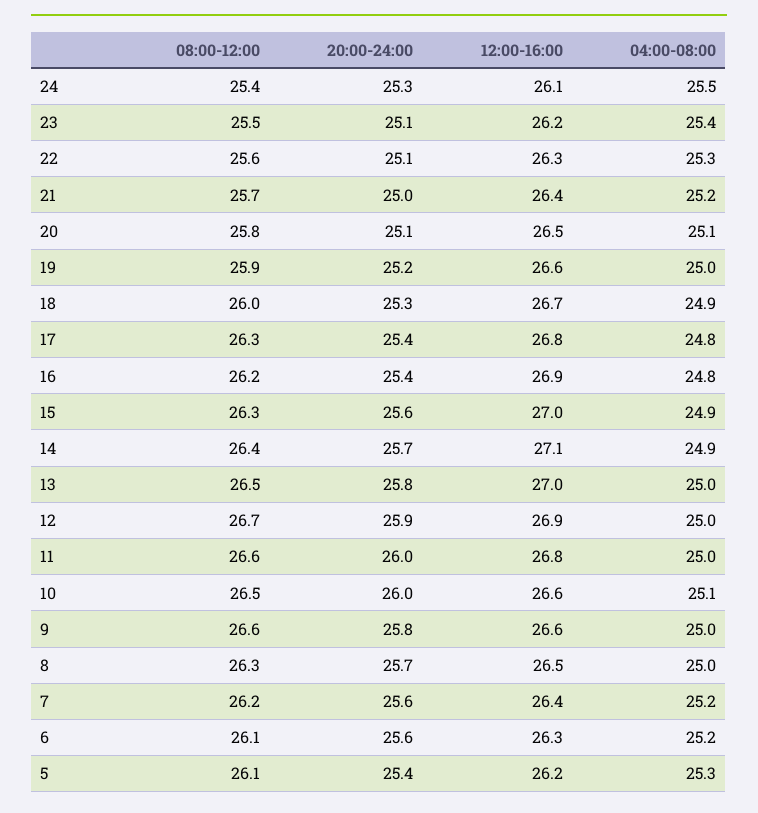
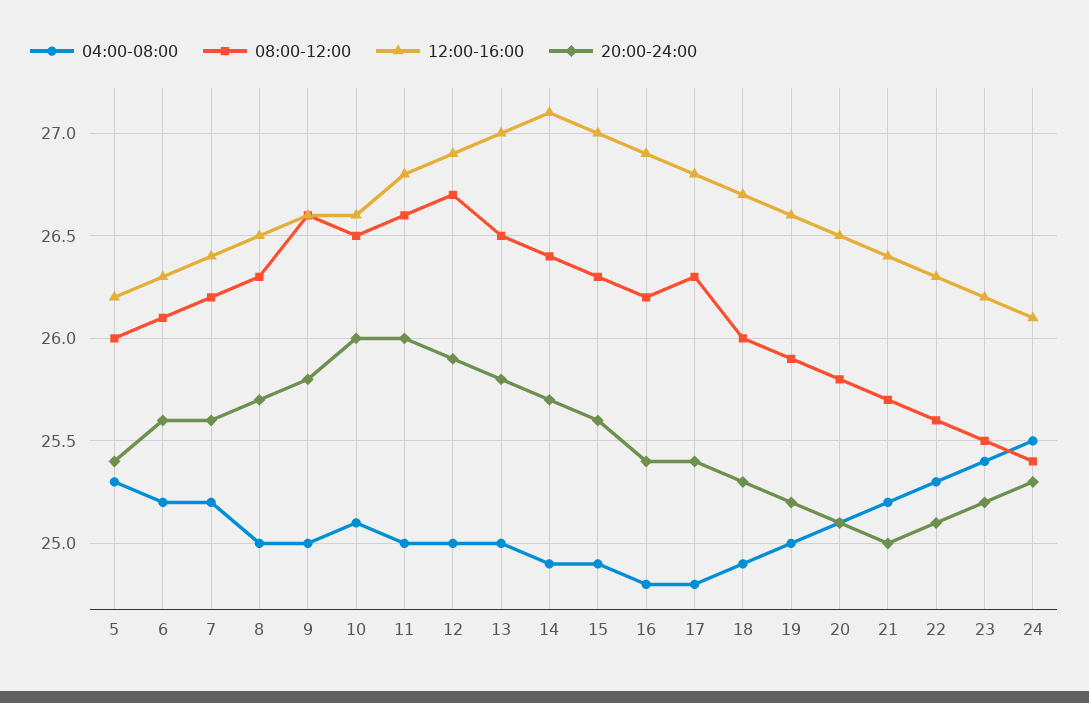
  {
    "08:00-12:00": {
      "24": 25.4,
      "23": 25.5,
      "22": 25.6,
      "21": 25.7,
      "20": 25.8,
      "19": 25.9,
      "18": 26,
      "17": 26.3,
      "16": 26.2,
      "15": 26.3,
      "14": 26.4,
      "13": 26.5,
      "12": 26.7,
      "11": 26.6,
      "10": 26.5,
      "9": 26.6,
      "8": 26.3,
      "7": 26.2,
      "6": 26.1,
-     "5": 26.1
+     "5": 26
    },
    "20:00-24:00": {
      "24": 25.3,
-     "23": 25.1,
+     "23": 25.2,
      "22": 25.1,
      "21": 25,
      "20": 25.1,
      "19": 25.2,
      "18": 25.3,
      "17": 25.4,
      "16": 25.4,
      "15": 25.6,
      "14": 25.7,
      "13": 25.8,
      "12": 25.9,
      "11": 26,
      "10": 26,
      "9": 25.8,
      "8": 25.7,
      "7": 25.6,
      "6": 25.6,
      "5": 25.4
    },
    "12:00-16:00": {
      "24": 26.1,
      "23": 26.2,
      "22": 26.3,
      "21": 26.4,
      "20": 26.5,
      "19": 26.6,
      "18": 26.7,
      "17": 26.8,
      "16": 26.9,
      "15": 27,
      "14": 27.1,
      "13": 27,
      "12": 26.9,
      "11": 26.8,
      "10": 26.6,
      "9": 26.6,
      "8": 26.5,
      "7": 26.4,
      "6": 26.3,
      "5": 26.2
    },
    "04:00-08:00": {
      "24": 25.5,
      "23": 25.4,
      "22": 25.3,
      "21": 25.2,
      "20": 25.1,
      "19": 25,
      "18": 24.9,
      "17": 24.8,
      "16": 24.8,
      "15": 24.9,
      "14": 24.9,
      "13": 25,
      "12": 25,
      "11": 25,
      "10": 25.1,
      "9": 25,
      "8": 25,
      "7": 25.2,
      "6": 25.2,
      "5": 25.3
    }
  }

